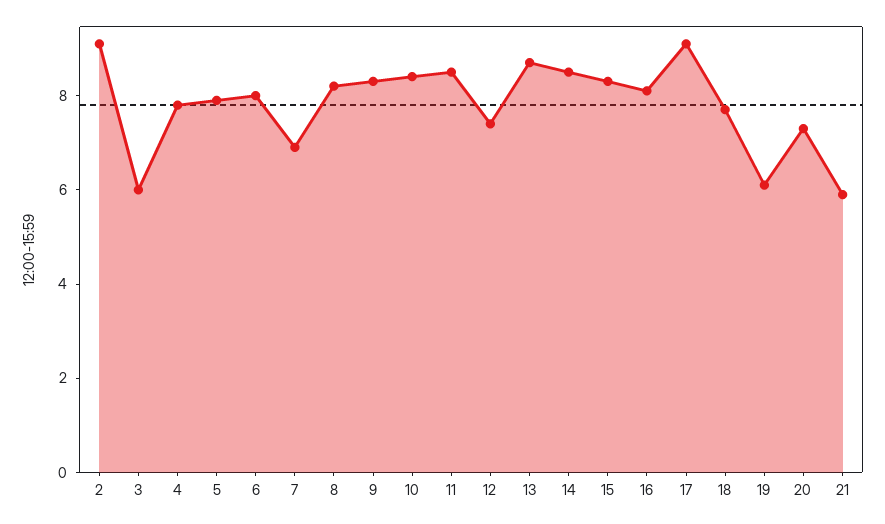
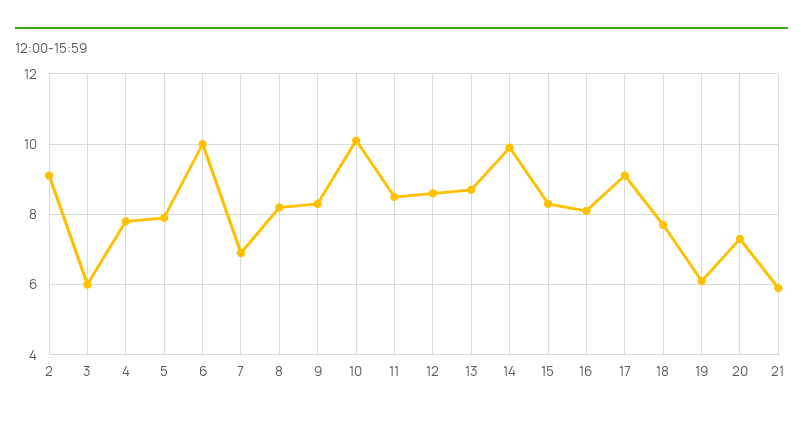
  {
    "2": 9,
    "3": 6,
    "4": 8,
    "5": 8,
-   "6": 8,
+   "6": 10,
    "7": 7,
    "8": 8,
    "9": 8.5,
-   "10": 8.5,
+   "10": 10,
    "11": 8.5,
-   "12": 7.5,
+   "12": 8.5,
    "13": 8.5,
-   "14": 8.5,
+   "14": 10,
    "15": 8.5,
    "16": 8,
    "17": 9,
    "18": 7.5,
    "19": 6,
    "20": 7.5,
    "21": 6
  }

